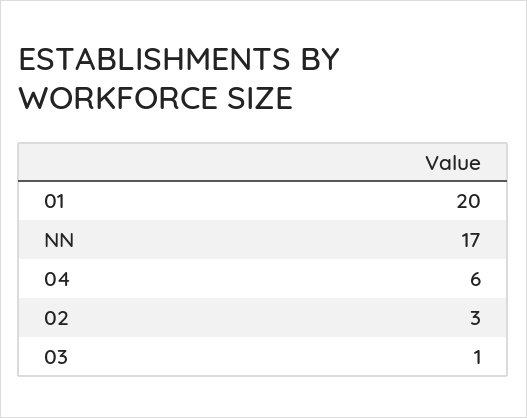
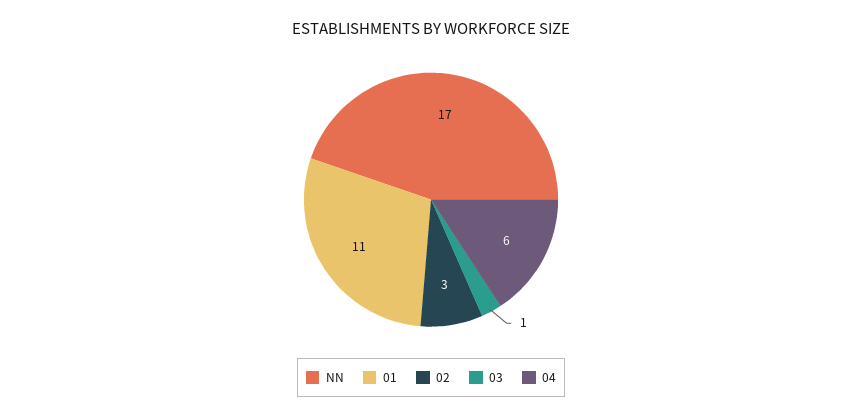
  {
-   "01": 20,
+   "01": 11,
    "NN": 17,
    "04": 6,
    "02": 3,
    "03": 1
  }

